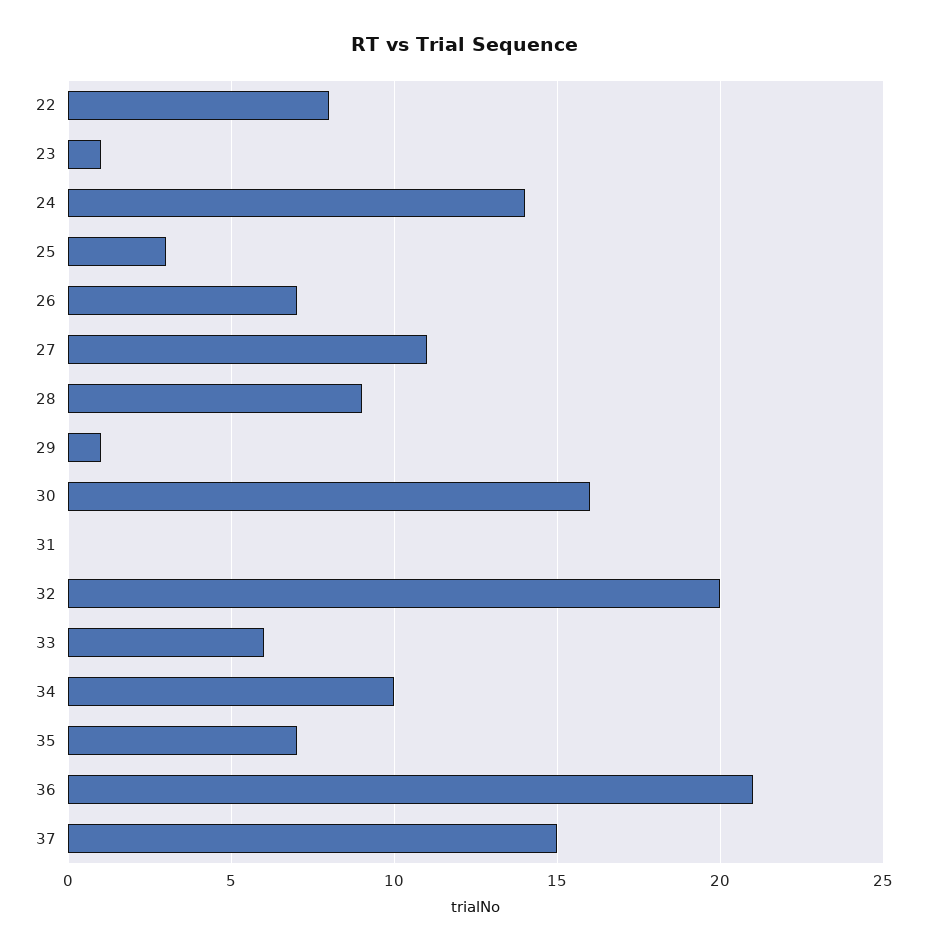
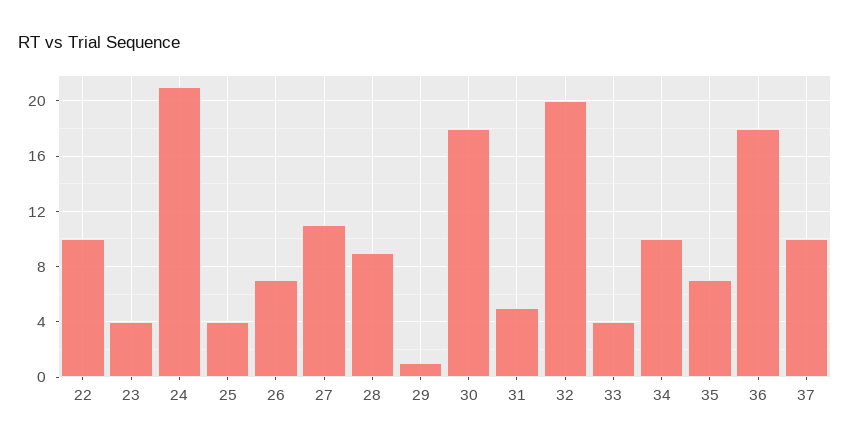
  {
-   "22": 8,
+   "22": 10,
-   "23": 1,
+   "23": 4,
-   "24": 14,
+   "24": 21,
-   "25": 3,
+   "25": 4,
    "26": 7,
    "27": 11,
    "28": 9,
    "29": 1,
-   "30": 16,
+   "30": 18,
-   "31": 0,
+   "31": 5,
    "32": 20,
-   "33": 6,
+   "33": 4,
    "34": 10,
    "35": 7,
-   "36": 21,
+   "36": 18,
-   "37": 15
+   "37": 10
  }

